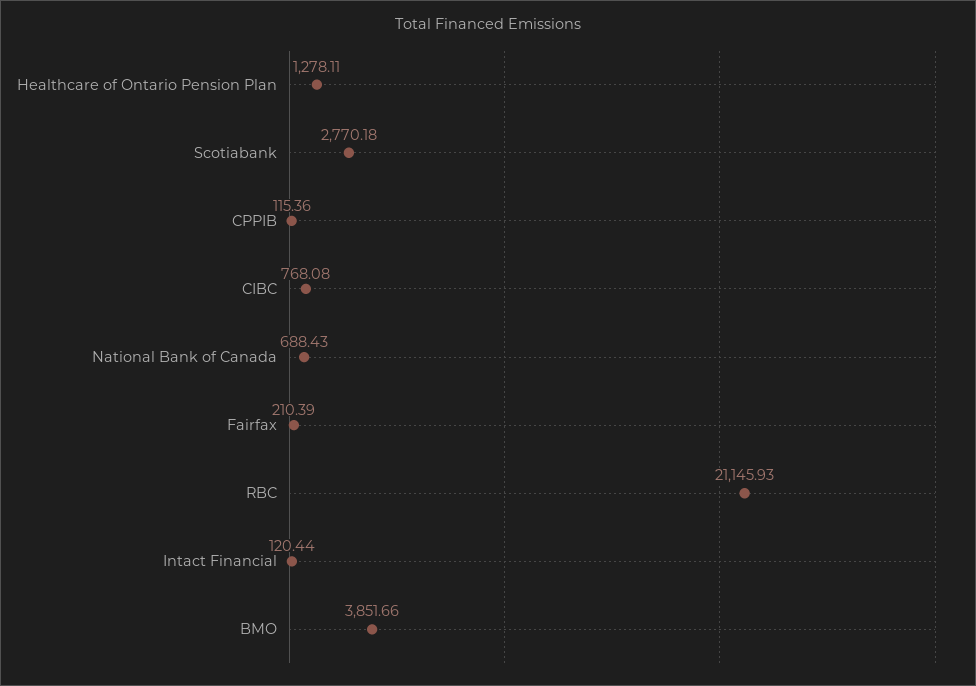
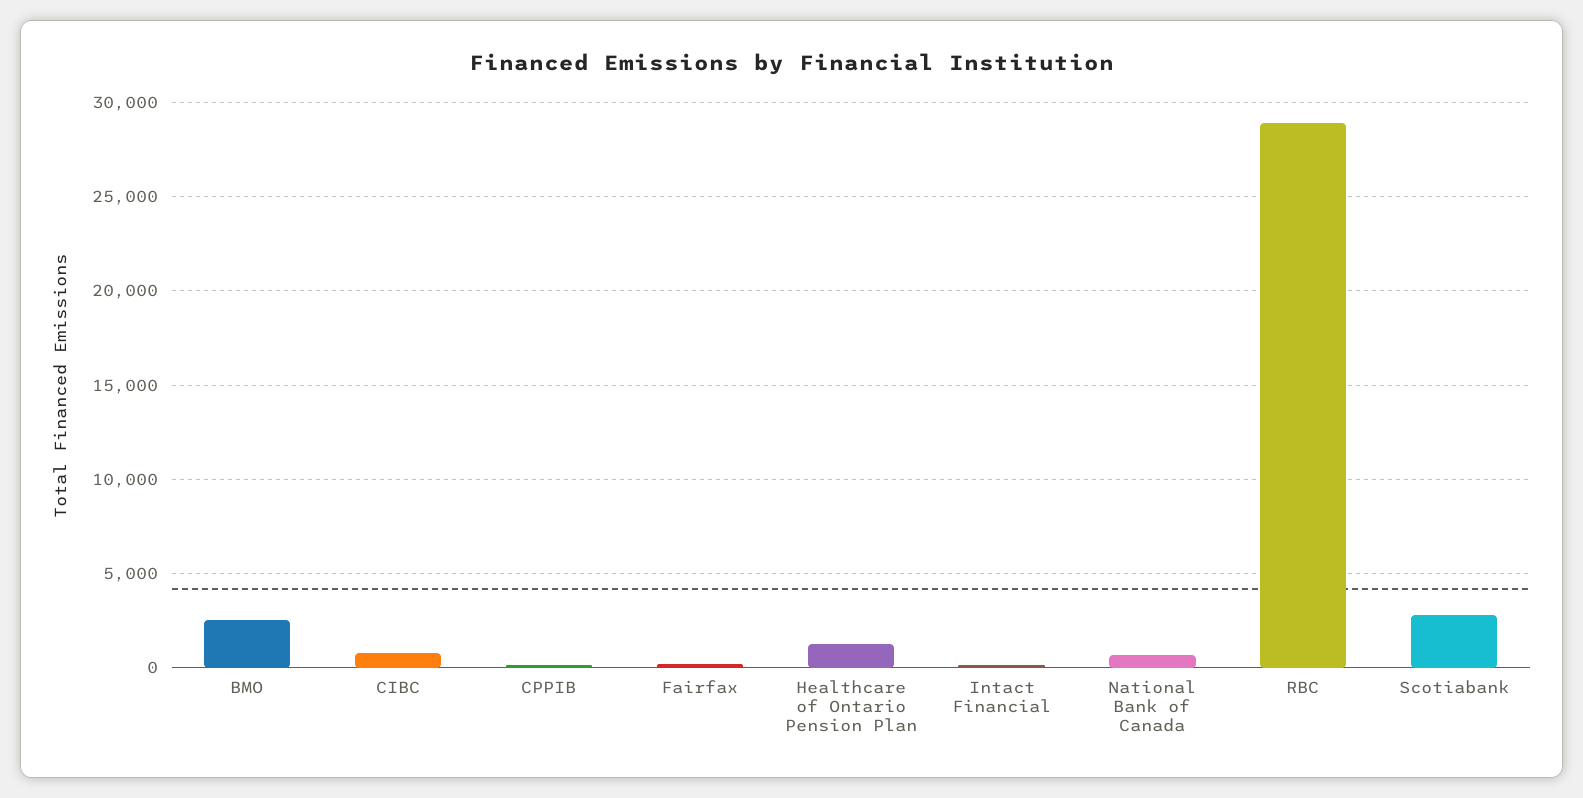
  {
    "Healthcare of Ontario Pension Plan": 1278.11,
    "Scotiabank": 2770.18,
    "CPPIB": 115.36,
    "CIBC": 768.08,
    "National Bank of Canada": 688.43,
    "Fairfax": 210.39,
-   "RBC": 21145.93,
+   "RBC": 29000,
    "Intact Financial": 120.44,
-   "BMO": 3851.66
+   "BMO": 2500
  }

